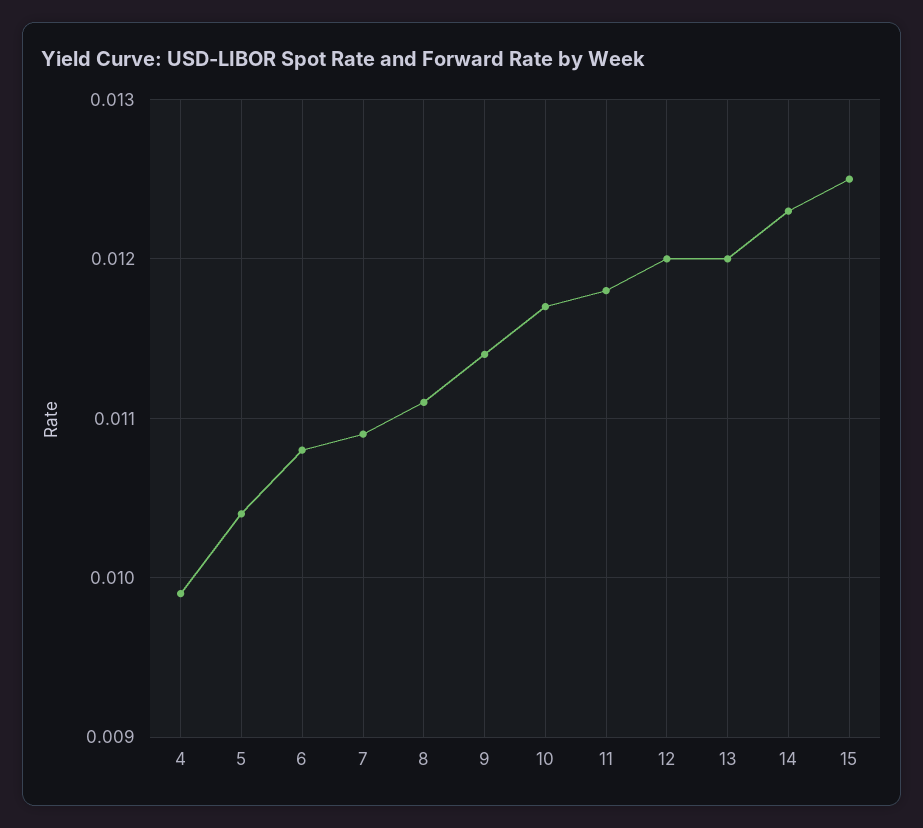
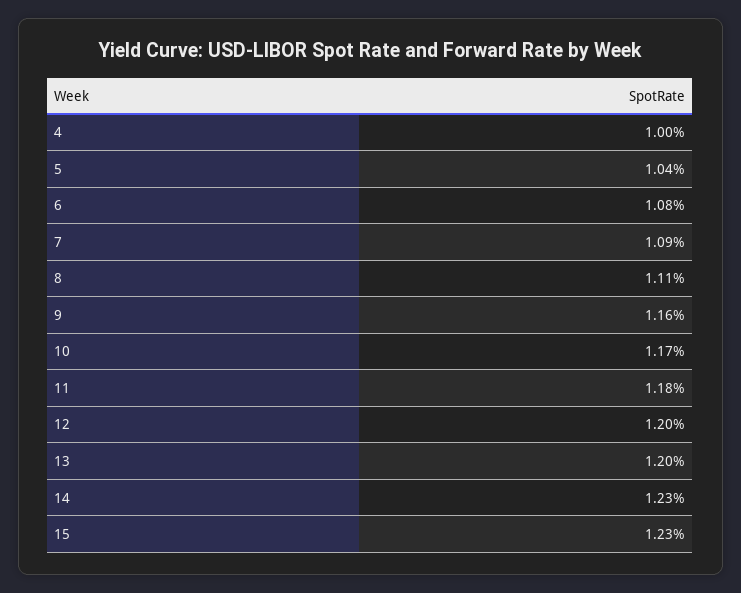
  {
-   "4": 0.0099,
+   "4": 0.01,
    "5": 0.0104,
    "6": 0.0108,
    "7": 0.0109,
    "8": 0.0111,
-   "9": 0.0114,
+   "9": 0.0116,
    "10": 0.0117,
    "11": 0.0118,
    "12": 0.012,
    "13": 0.012,
    "14": 0.0123,
-   "15": 0.0125
+   "15": 0.0123
  }

